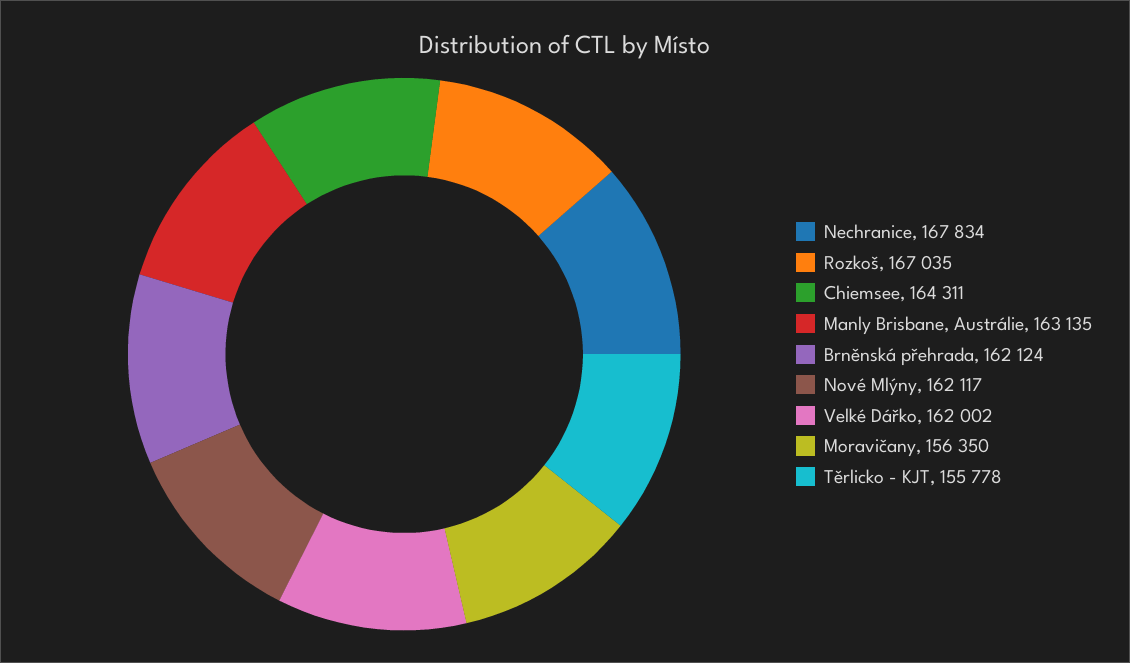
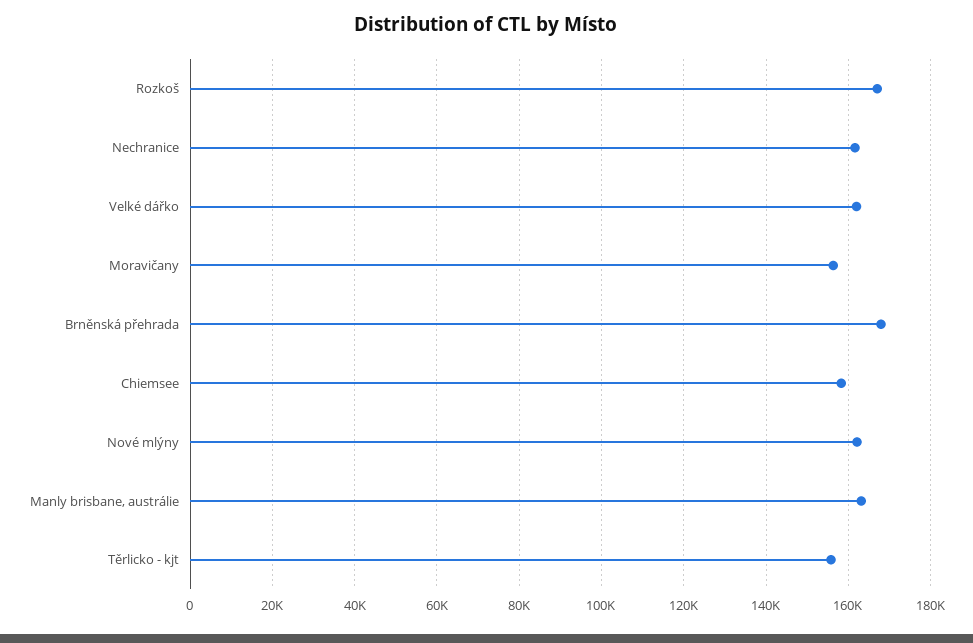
  {
-   "Nechranice": 167834,
+   "Nechranice": 162000,
    "Rozkoš": 167035,
-   "Chiemsee": 164311,
+   "Chiemsee": 158000,
    "Manly Brisbane, Austrálie": 163135,
-   "Brněnská přehrada": 162124,
+   "Brněnská přehrada": 168000,
    "Nové Mlýny": 162117,
    "Velké Dářko": 162002,
    "Moravičany": 156350,
    "Těrlicko - KJT": 155778
  }

